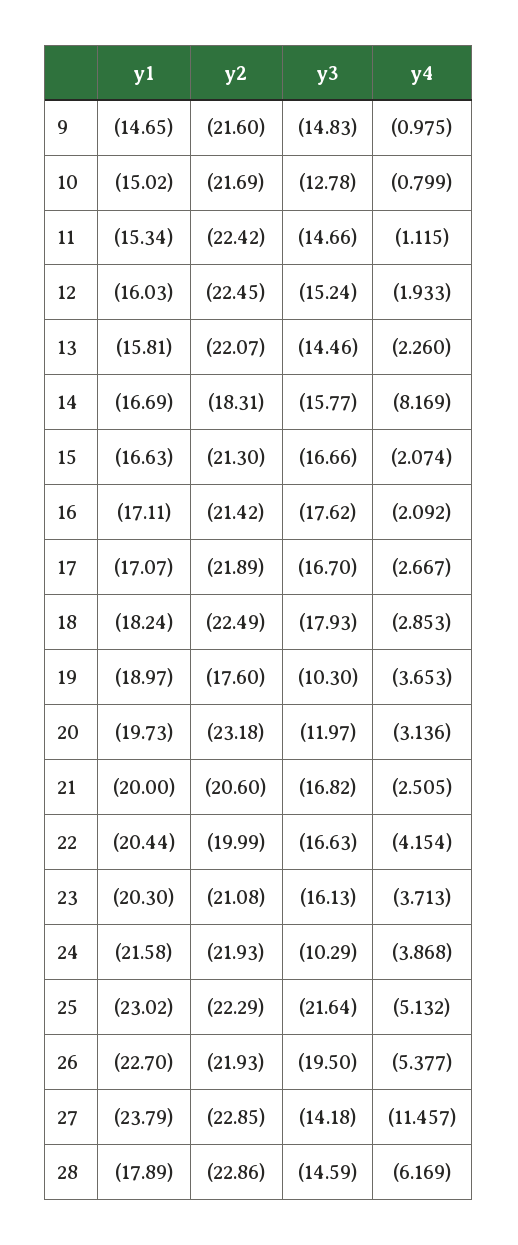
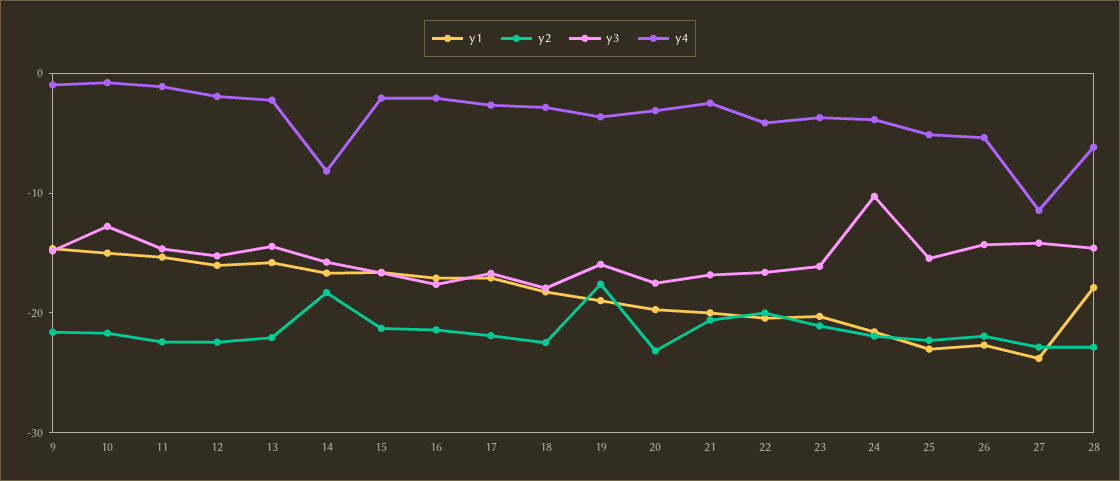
  {
    "y1": {
      "9": -14.65,
      "10": -15.02,
      "11": -15.34,
      "12": -16.03,
      "13": -15.81,
      "14": -16.69,
      "15": -16.63,
      "16": -17.11,
      "17": -17.07,
      "18": -18.24,
      "19": -18.97,
      "20": -19.73,
      "21": -20,
      "22": -20.44,
      "23": -20.3,
      "24": -21.58,
      "25": -23.02,
      "26": -22.7,
      "27": -23.79,
      "28": -17.89
    },
    "y2": {
      "9": -21.6,
      "10": -21.69,
      "11": -22.42,
      "12": -22.45,
      "13": -22.07,
      "14": -18.31,
      "15": -21.3,
      "16": -21.42,
      "17": -21.89,
      "18": -22.49,
      "19": -17.6,
      "20": -23.18,
      "21": -20.6,
      "22": -19.99,
      "23": -21.08,
      "24": -21.93,
      "25": -22.29,
      "26": -21.93,
      "27": -22.85,
      "28": -22.86
    },
    "y3": {
      "9": -14.83,
      "10": -12.78,
      "11": -14.66,
      "12": -15.24,
      "13": -14.46,
      "14": -15.77,
      "15": -16.66,
      "16": -17.62,
      "17": -16.7,
      "18": -17.93,
-     "19": -10.3,
+     "19": -16,
-     "20": -11.97,
+     "20": -18,
      "21": -16.82,
      "22": -16.63,
      "23": -16.13,
      "24": -10.29,
-     "25": -21.64,
+     "25": -16,
-     "26": -19.5,
+     "26": -14,
      "27": -14.18,
      "28": -14.59
    },
    "y4": {
      "9": -0.975,
      "10": -0.799,
      "11": -1.115,
      "12": -1.933,
      "13": -2.26,
      "14": -8.169,
      "15": -2.074,
      "16": -2.092,
      "17": -2.667,
      "18": -2.853,
      "19": -3.653,
      "20": -3.136,
      "21": -2.505,
      "22": -4.154,
      "23": -3.713,
      "24": -3.868,
      "25": -5.132,
      "26": -5.377,
      "27": -11.457,
      "28": -6.169
    }
  }

